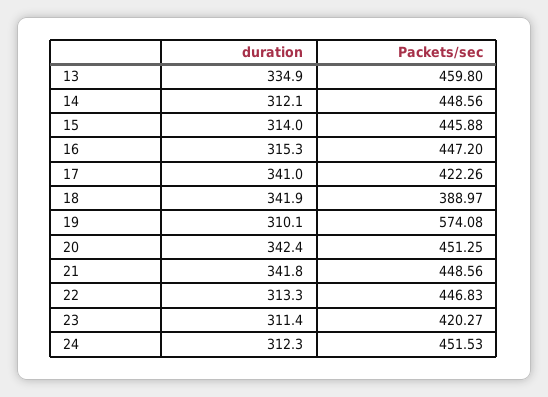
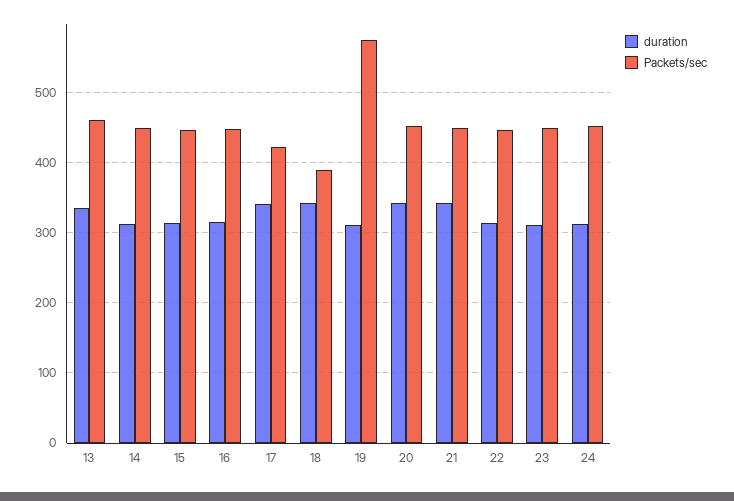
  {
    "duration": {
      "13": 334.9,
      "14": 312.1,
      "15": 314,
      "16": 315.3,
      "17": 341,
      "18": 341.9,
      "19": 310.1,
      "20": 342.4,
      "21": 341.8,
      "22": 313.3,
      "23": 311.4,
      "24": 312.3
    },
    "Packets/sec": {
      "13": 459.8,
      "14": 448.56,
      "15": 445.88,
      "16": 447.2,
      "17": 422.26,
      "18": 388.97,
      "19": 574.08,
      "20": 451.25,
      "21": 448.56,
      "22": 446.83,
-     "23": 420.27,
+     "23": 450,
      "24": 451.53
    }
  }

